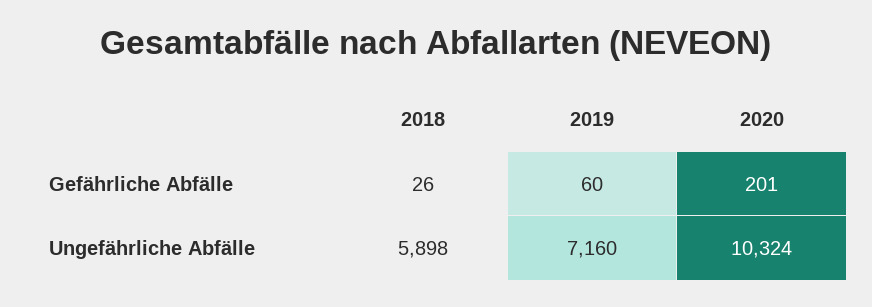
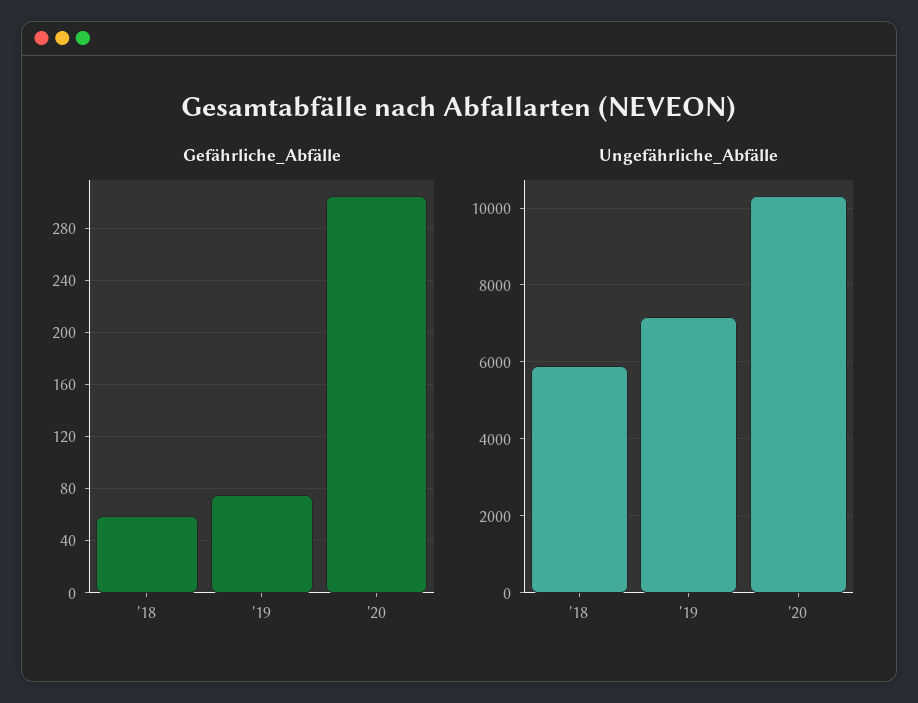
  {
    "Gefährliche Abfälle": {
-     "2018": 26,
+     "2018": 60,
-     "2019": 60,
+     "2019": 75,
-     "2020": 201
+     "2020": 305
    },
    "Ungefährliche Abfälle": {
      "2018": 5898,
      "2019": 7160,
      "2020": 10324
    }
  }

